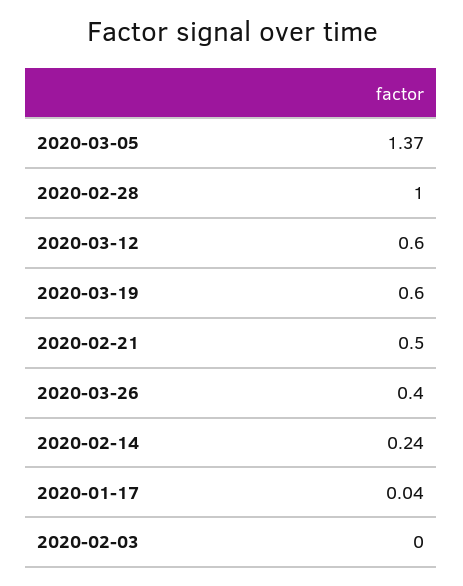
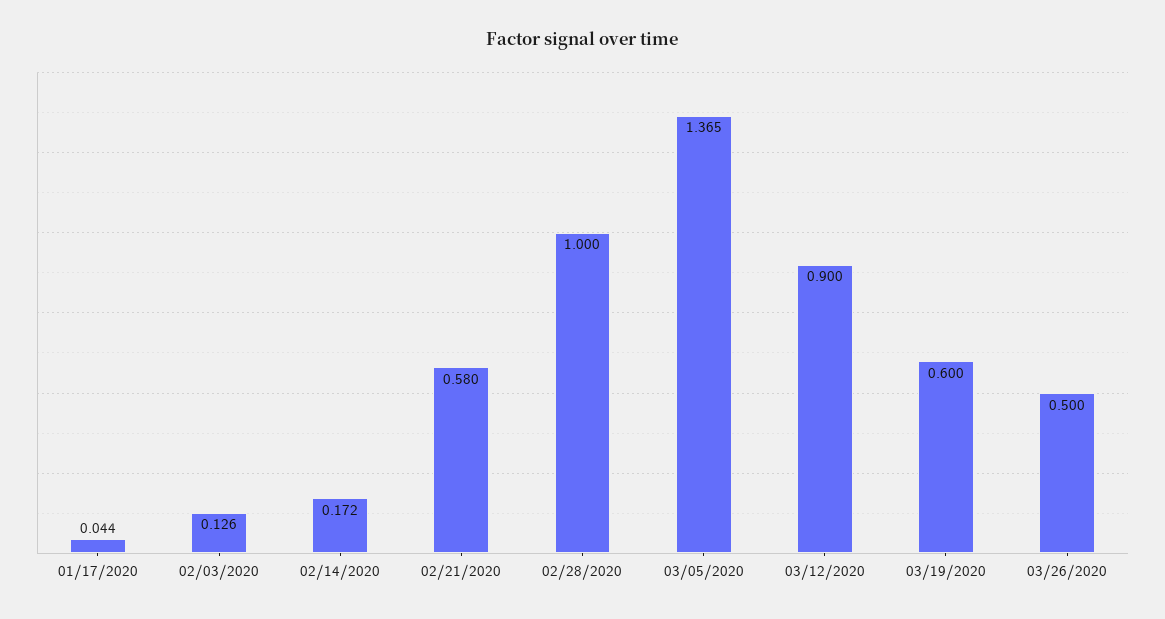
  {
    "2020-03-05": 1.365,
    "2020-02-28": 1,
-   "2020-03-12": 0.6,
+   "2020-03-12": 0.9,
    "2020-03-19": 0.6,
-   "2020-02-21": 0.5,
+   "2020-02-21": 0.58,
-   "2020-03-26": 0.4,
+   "2020-03-26": 0.5,
-   "2020-02-14": 0.24,
+   "2020-02-14": 0.172,
    "2020-01-17": 0.044,
-   "2020-02-03": 0
+   "2020-02-03": 0.126
  }

